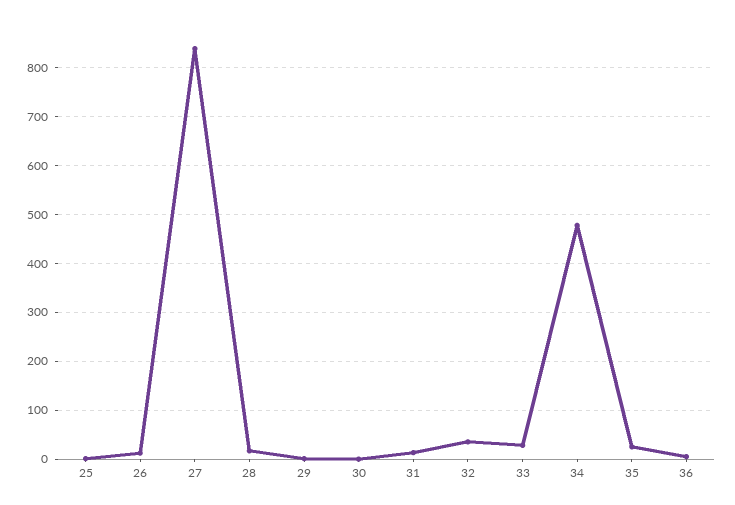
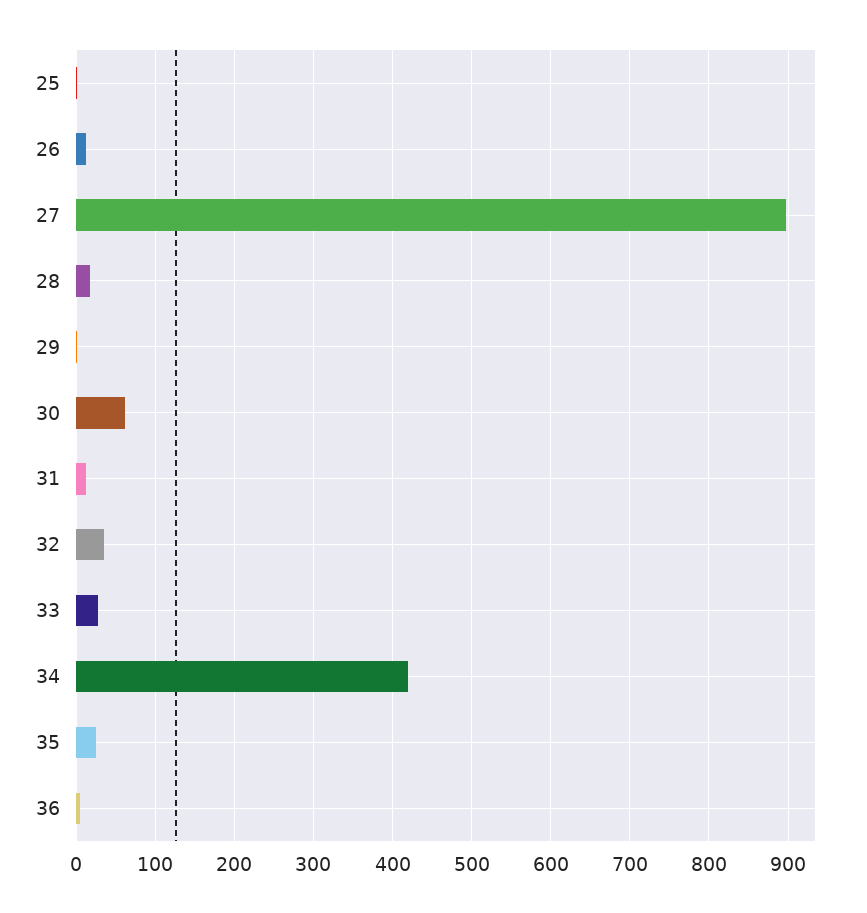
  {
    "25": 0,
    "26": 10,
-   "27": 840,
+   "27": 900,
    "28": 20,
    "29": 0,
-   "30": 0,
+   "30": 60,
    "31": 10,
    "32": 40,
    "33": 30,
-   "34": 480,
+   "34": 420,
    "35": 30,
    "36": 10
  }

